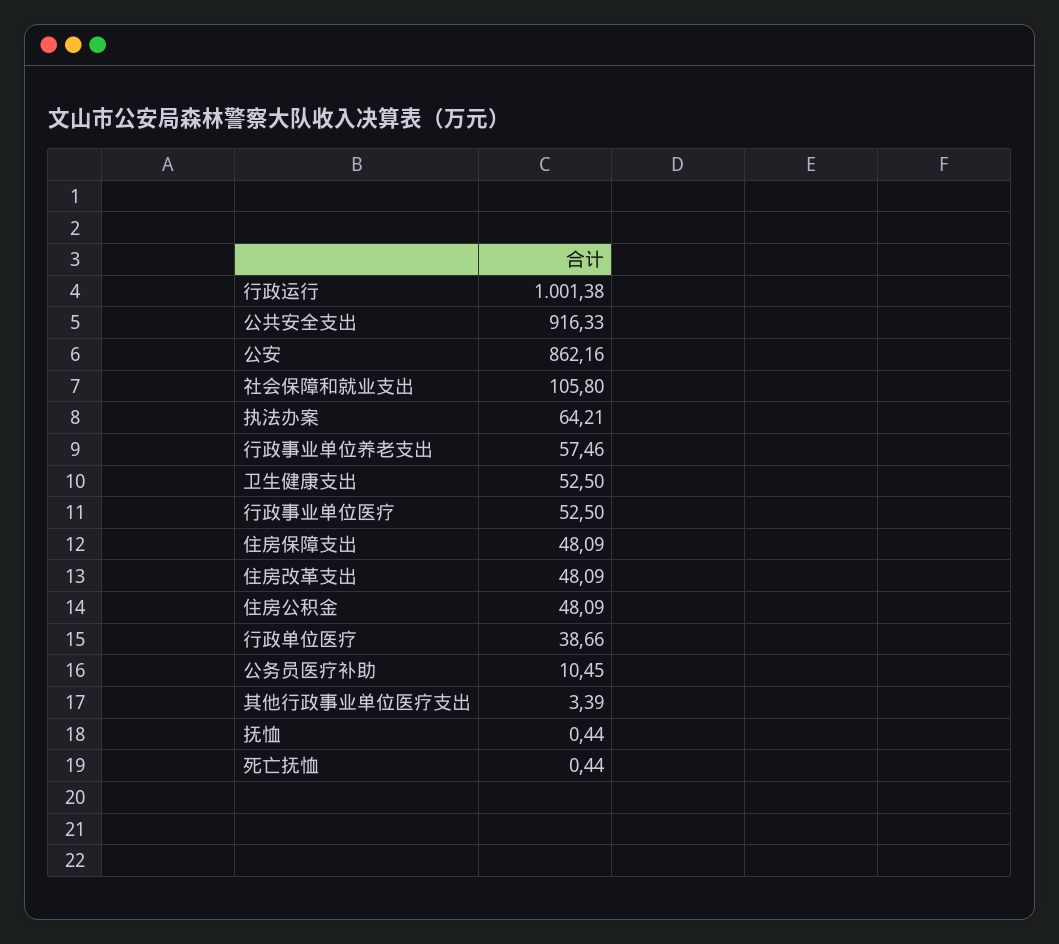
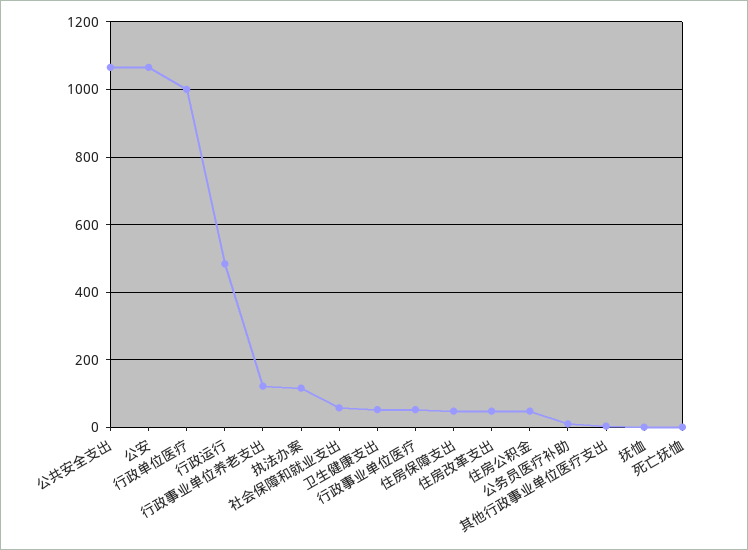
  {
-   "行政运行": 1001.38,
+   "行政运行": 480,
-   "公共安全支出": 916.33,
+   "公共安全支出": 1060,
-   "公安": 862.16,
+   "公安": 1060,
-   "社会保障和就业支出": 105.8,
+   "社会保障和就业支出": 60,
-   "执法办案": 64.21,
+   "执法办案": 120,
-   "行政事业单位养老支出": 57.46,
+   "行政事业单位养老支出": 120,
    "卫生健康支出": 52.5,
    "行政事业单位医疗": 52.5,
    "住房保障支出": 48.09,
    "住房改革支出": 48.09,
    "住房公积金": 48.09,
-   "行政单位医疗": 38.66,
+   "行政单位医疗": 1000,
    "公务员医疗补助": 10.45,
    "其他行政事业单位医疗支出": 3.39,
    "抚恤": 0.44,
    "死亡抚恤": 0.44
  }

